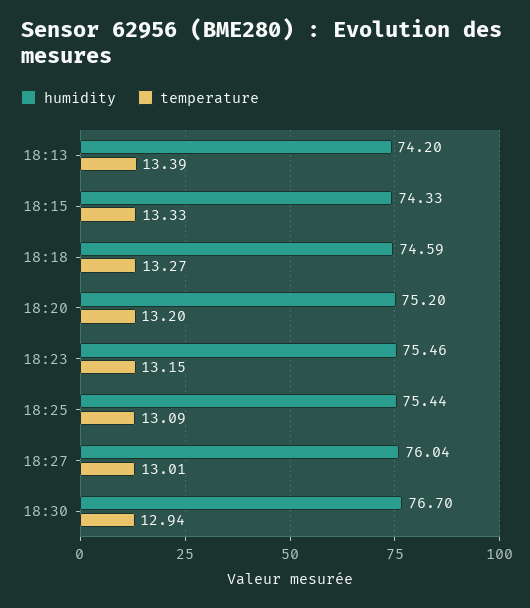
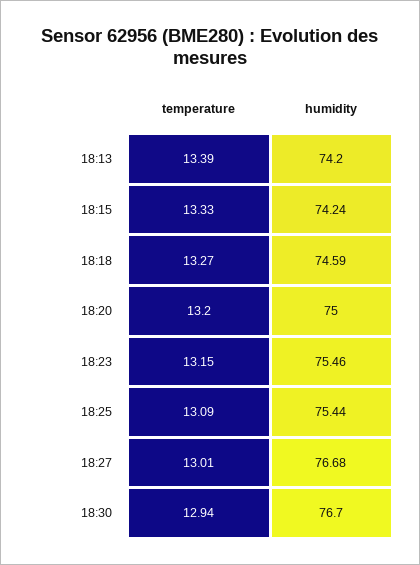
  {
    "humidity": {
      "18:13": 74.2,
-     "18:15": 74.33,
+     "18:15": 74.24,
      "18:18": 74.59,
-     "18:20": 75.2,
+     "18:20": 75,
      "18:23": 75.46,
      "18:25": 75.44,
-     "18:27": 76.04,
+     "18:27": 76.68,
      "18:30": 76.7
    },
    "temperature": {
      "18:13": 13.39,
      "18:15": 13.33,
      "18:18": 13.27,
      "18:20": 13.2,
      "18:23": 13.15,
      "18:25": 13.09,
      "18:27": 13.01,
      "18:30": 12.94
    }
  }

